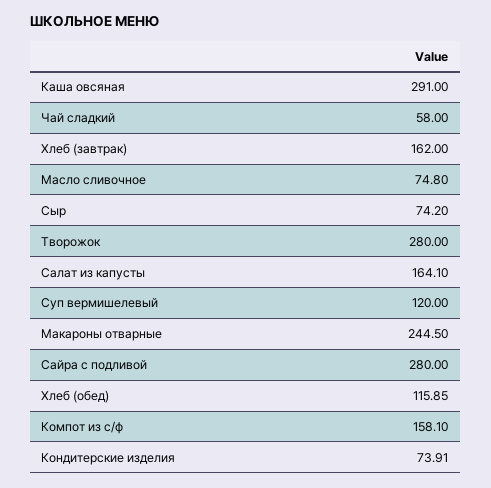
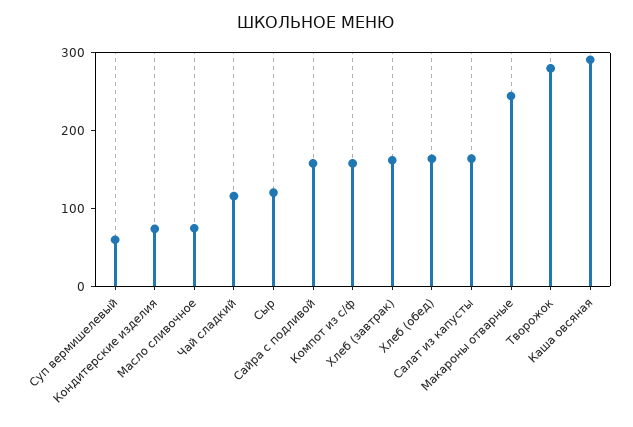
  {
    "Каша овсяная": 291,
-   "Чай сладкий": 58,
+   "Чай сладкий": 120,
    "Хлеб (завтрак)": 162,
    "Масло сливочное": 74.8,
-   "Сыр": 74.2,
+   "Сыр": 120,
    "Творожок": 280,
    "Салат из капусты": 164.1,
-   "Суп вермишелевый": 120,
+   "Суп вермишелевый": 60,
    "Макароны отварные": 244.5,
-   "Сайра с подливой": 280,
+   "Сайра с подливой": 160,
-   "Хлеб (обед)": 115.85,
+   "Хлеб (обед)": 160,
    "Компот из с/ф": 158.1,
    "Кондитерские изделия": 73.91
  }

